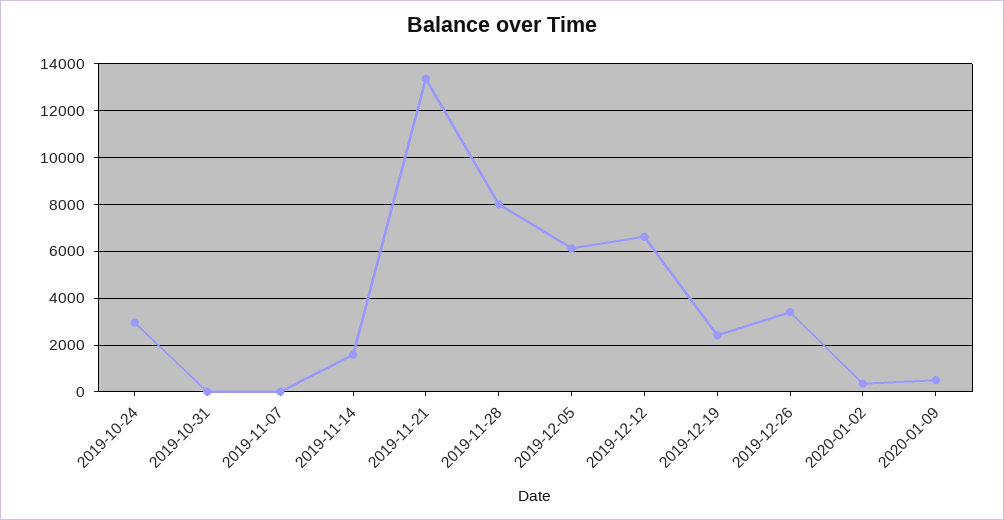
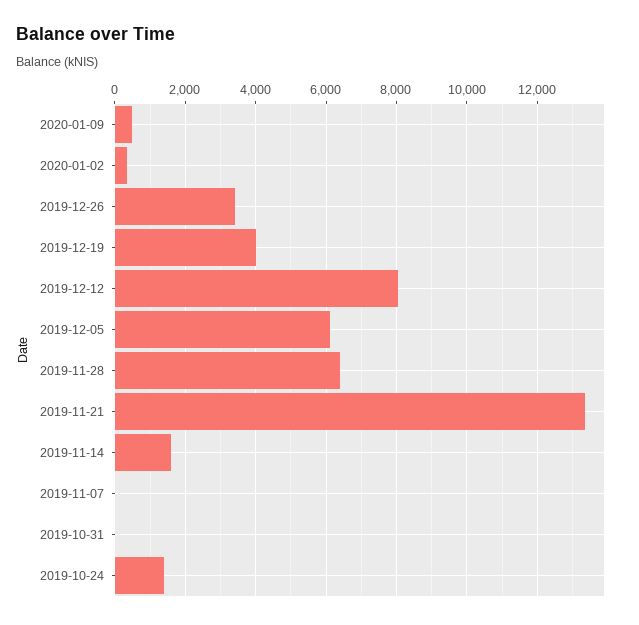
  {
-   "2019-10-24": 3000,
+   "2019-10-24": 1400,
    "2019-10-31": 0,
    "2019-11-07": 0,
    "2019-11-14": 1600,
    "2019-11-21": 13400,
-   "2019-11-28": 8000,
+   "2019-11-28": 6400,
    "2019-12-05": 6200,
-   "2019-12-12": 6500,
+   "2019-12-12": 8000,
-   "2019-12-19": 2500,
+   "2019-12-19": 4000,
    "2019-12-26": 3400,
    "2020-01-02": 400,
    "2020-01-09": 400
  }

